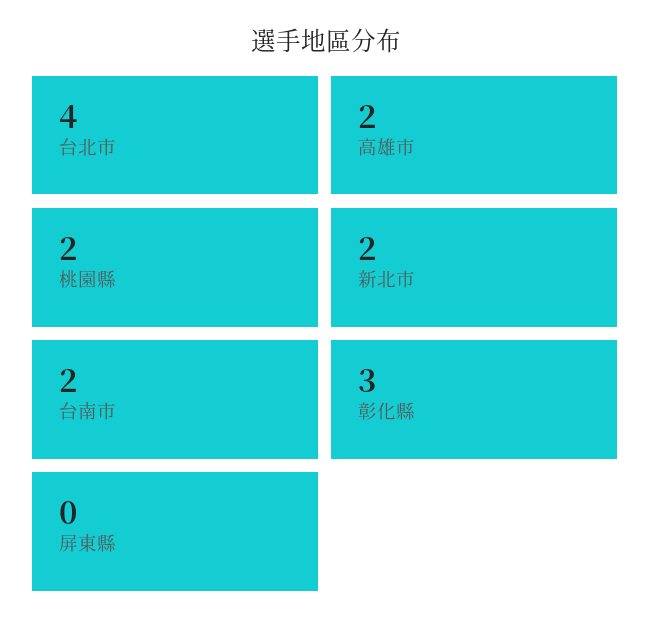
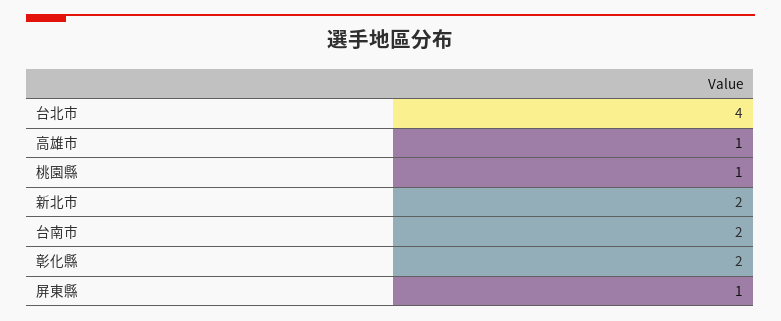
  {
    "台北市": 4,
-   "高雄市": 2,
+   "高雄市": 1,
-   "桃園縣": 2,
+   "桃園縣": 1,
    "新北市": 2,
    "台南市": 2,
-   "彰化縣": 3,
+   "彰化縣": 2,
-   "屏東縣": 0
+   "屏東縣": 1
  }

